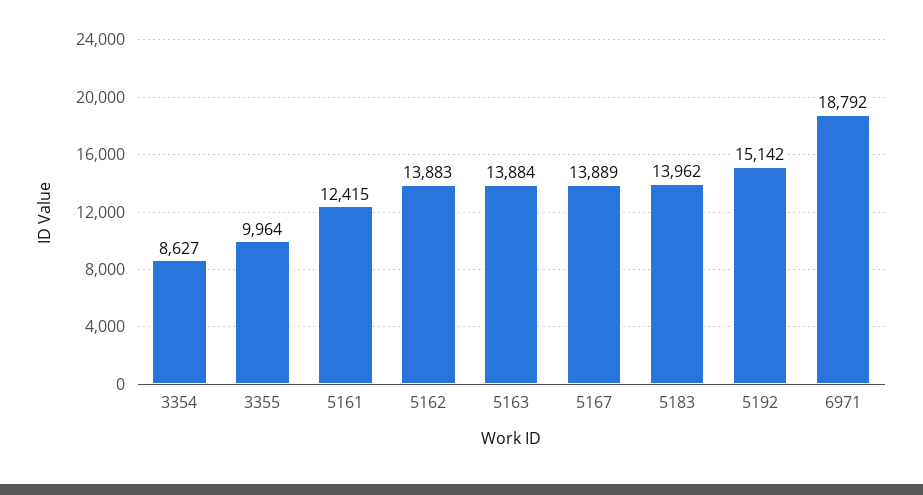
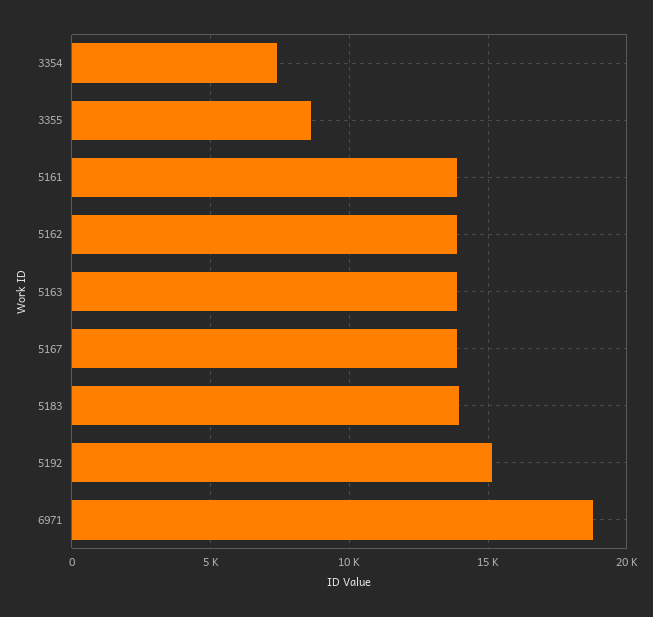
  {
-   "3354": 8627,
+   "3354": 7500,
-   "3355": 9964,
+   "3355": 8500,
-   "5161": 12415,
+   "5161": 14000,
    "5162": 13883,
    "5163": 13884,
    "5167": 13889,
    "5183": 13962,
    "5192": 15142,
    "6971": 18792
  }

